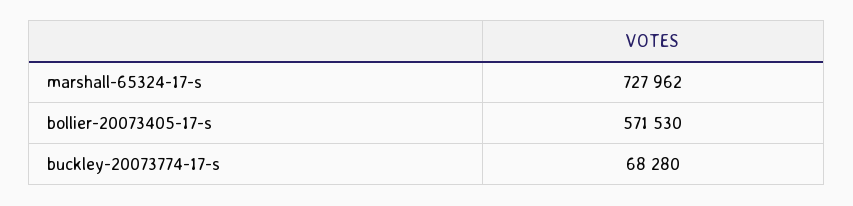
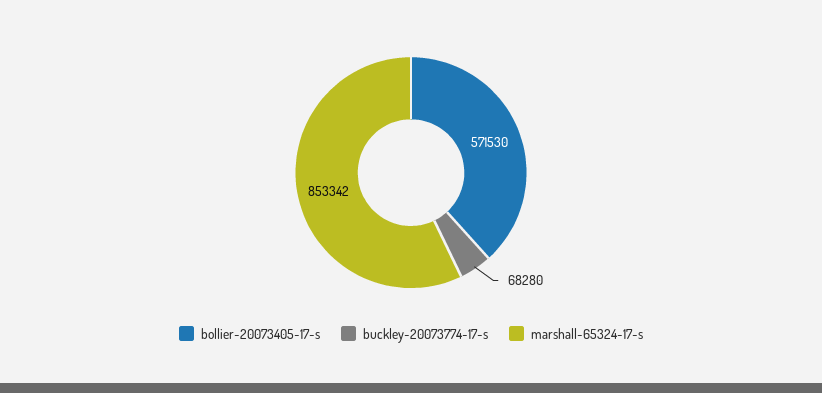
  {
-   "marshall-65324-17-s": 727962,
+   "marshall-65324-17-s": 853342,
    "bollier-20073405-17-s": 571530,
    "buckley-20073774-17-s": 68280
  }

